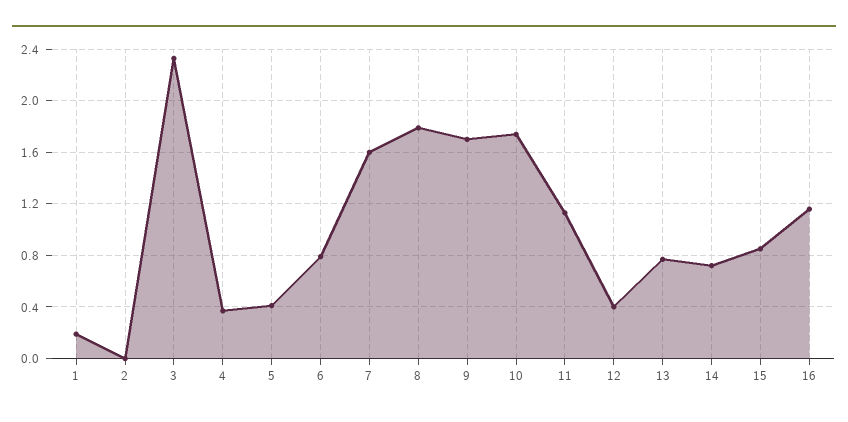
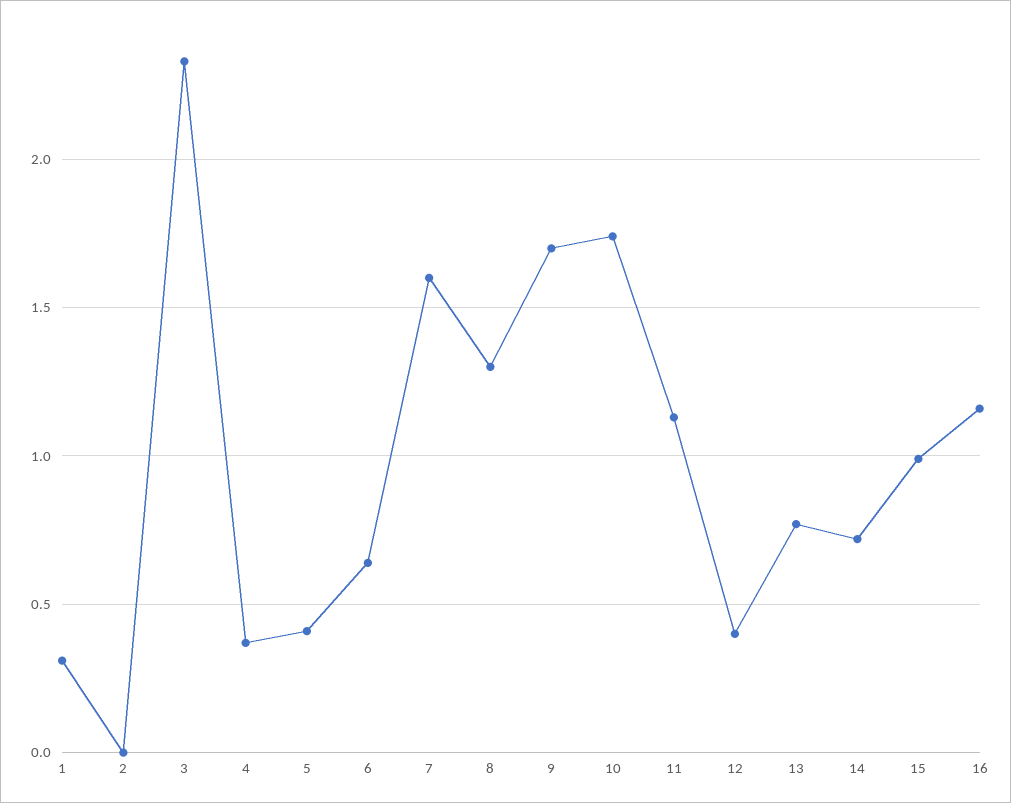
  {
-   "1": 0.2,
+   "1": 0.3,
    "2": 0,
    "3": 2.35,
    "4": 0.35,
    "5": 0.4,
-   "6": 0.8,
+   "6": 0.65,
    "7": 1.6,
-   "8": 1.8,
+   "8": 1.3,
    "9": 1.7,
    "10": 1.75,
    "11": 1.15,
    "12": 0.4,
    "13": 0.75,
    "14": 0.7,
-   "15": 0.85,
+   "15": 1,
    "16": 1.15
  }

